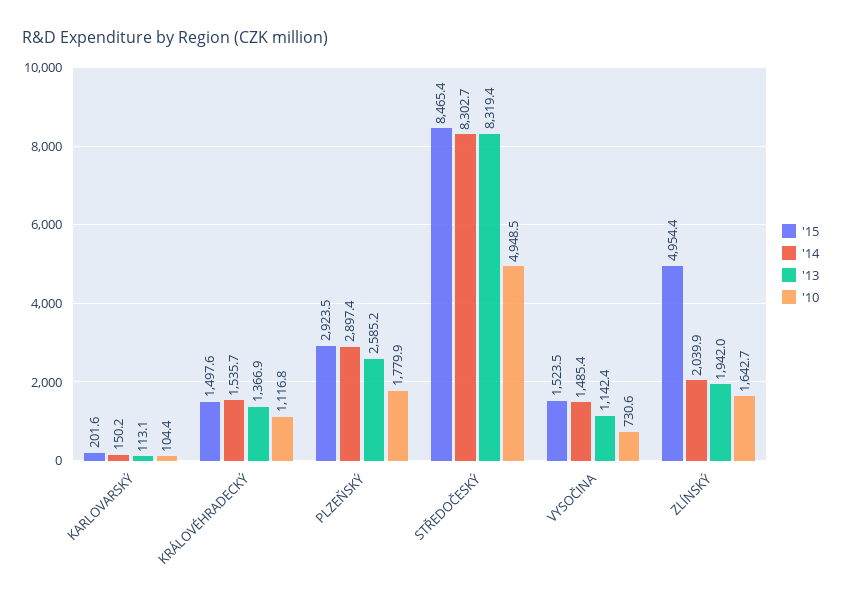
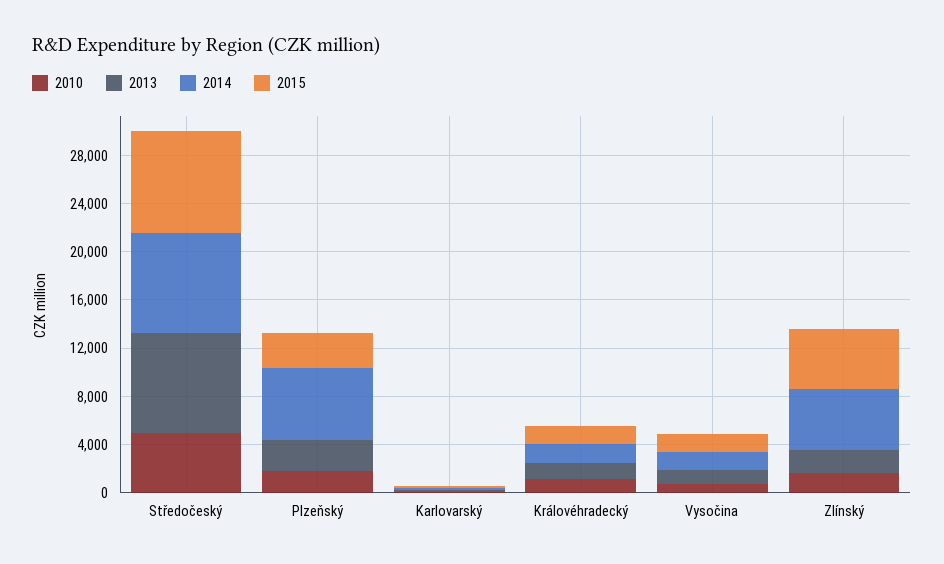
  {
    "'15": {
      "KARLOVARSKÝ": 201.6,
      "KRÁLOVÉHRADECKÝ": 1497.6,
      "PLZEŇSKÝ": 2923.5,
      "STŘEDOČESKÝ": 8465.4,
      "VYSOČINA": 1523.5,
      "ZLÍNSKÝ": 4954.4
    },
    "'14": {
      "KARLOVARSKÝ": 150.2,
      "KRÁLOVÉHRADECKÝ": 1535.7,
-     "PLZEŇSKÝ": 2897.4,
+     "PLZEŇSKÝ": 6000,
      "STŘEDOČESKÝ": 8302.7,
      "VYSOČINA": 1485.4,
-     "ZLÍNSKÝ": 2039.9
+     "ZLÍNSKÝ": 5000
    },
    "'13": {
      "KARLOVARSKÝ": 113.1,
      "KRÁLOVÉHRADECKÝ": 1366.9,
      "PLZEŇSKÝ": 2585.2,
      "STŘEDOČESKÝ": 8319.4,
      "VYSOČINA": 1142.4,
      "ZLÍNSKÝ": 1942
    },
    "'10": {
      "KARLOVARSKÝ": 104.4,
      "KRÁLOVÉHRADECKÝ": 1116.8,
      "PLZEŇSKÝ": 1779.9,
      "STŘEDOČESKÝ": 4948.5,
      "VYSOČINA": 730.6,
      "ZLÍNSKÝ": 1642.7
    }
  }

